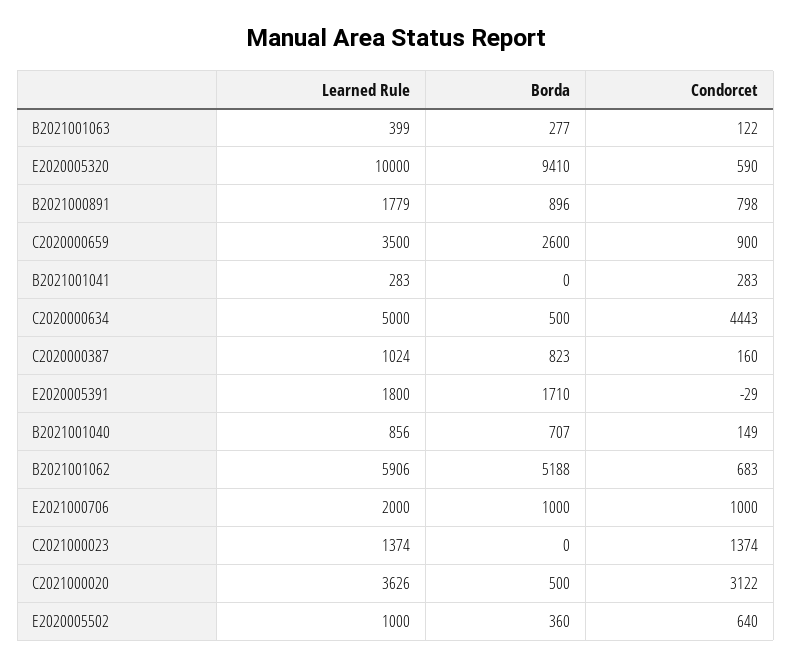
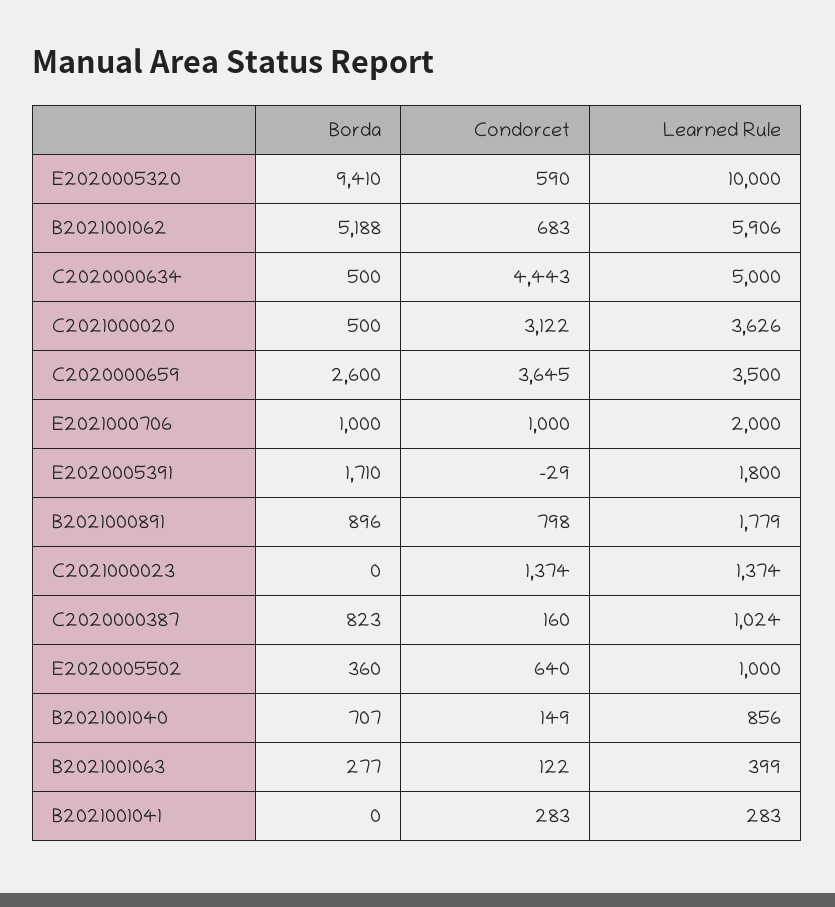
  {
    "Learned Rule": {
      "B2021001063": 399,
      "E2020005320": 10000,
      "B2021000891": 1779,
      "C2020000659": 3500,
      "B2021001041": 283,
      "C2020000634": 5000,
      "C2020000387": 1024,
      "E2020005391": 1800,
      "B2021001040": 856,
      "B2021001062": 5906,
      "E2021000706": 2000,
      "C2021000023": 1374,
      "C2021000020": 3626,
      "E2020005502": 1000
    },
    "Borda": {
      "B2021001063": 277,
      "E2020005320": 9410,
      "B2021000891": 896,
      "C2020000659": 2600,
      "B2021001041": 0,
      "C2020000634": 500,
      "C2020000387": 823,
      "E2020005391": 1710,
      "B2021001040": 707,
      "B2021001062": 5188,
      "E2021000706": 1000,
      "C2021000023": 0,
      "C2021000020": 500,
      "E2020005502": 360
    },
    "Condorcet": {
      "B2021001063": 122,
      "E2020005320": 590,
      "B2021000891": 798,
-     "C2020000659": 900,
+     "C2020000659": 3645,
      "B2021001041": 283,
      "C2020000634": 4443,
      "C2020000387": 160,
      "E2020005391": -29,
      "B2021001040": 149,
      "B2021001062": 683,
      "E2021000706": 1000,
      "C2021000023": 1374,
      "C2021000020": 3122,
      "E2020005502": 640
    }
  }

